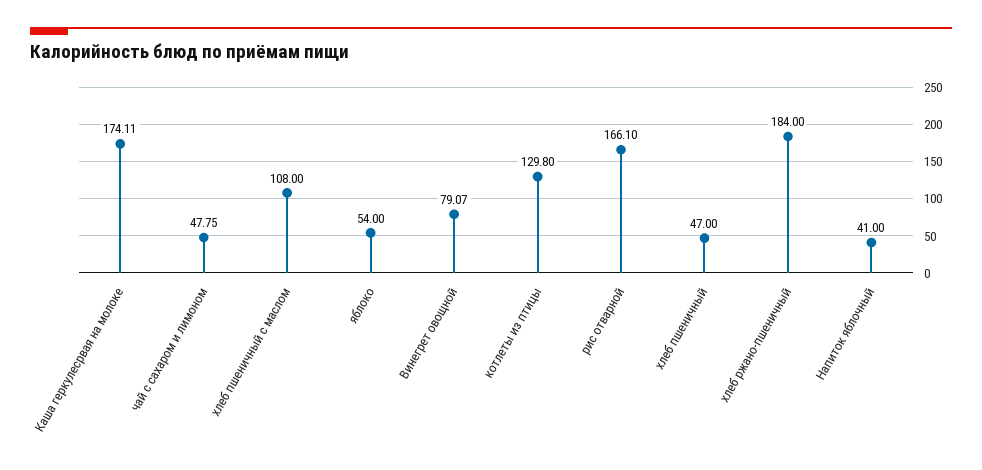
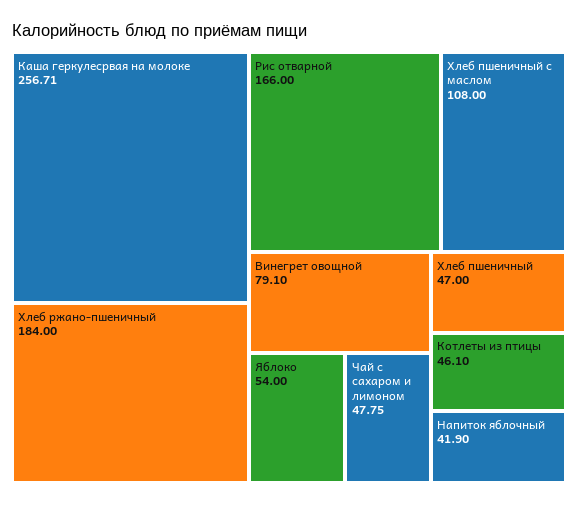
  {
-   "Каша геркулесрвая на молоке": 174.11,
+   "Каша геркулесрвая на молоке": 256.71,
    "чай с сахаром и лимоном": 47.75,
    "хлеб пшеничный с маслом": 108,
    "яблоко": 54,
-   "Винегрет овощной": 79.07,
+   "Винегрет овощной": 79.1,
-   "котлеты из птицы": 129.8,
+   "котлеты из птицы": 46.1,
-   "рис отварной": 166.1,
+   "рис отварной": 166,
    "хлеб пшеничный": 47,
    "хлеб ржано-пшеничный": 184,
-   "Напиток яблочный": 41
+   "Напиток яблочный": 41.9
  }

